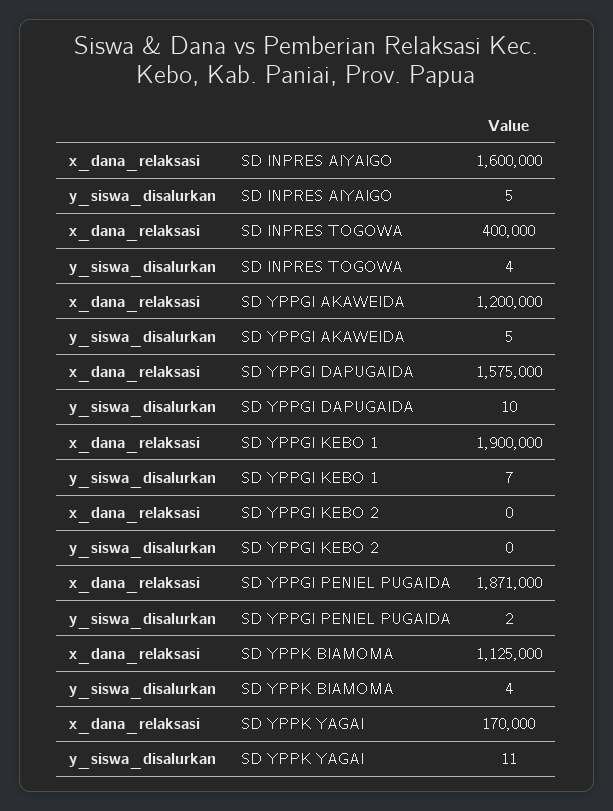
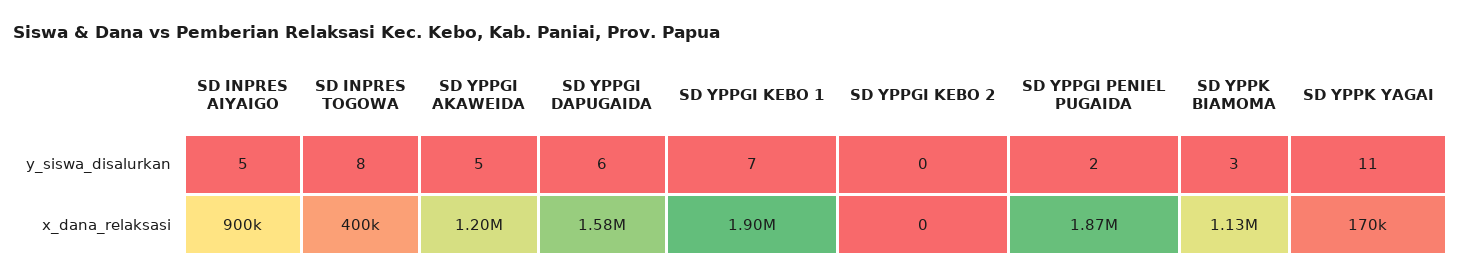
  {
    "x_dana_relaksasi": {
-     "SD INPRES AIYAIGO": 1600000,
+     "SD INPRES AIYAIGO": 900000,
      "SD INPRES TOGOWA": 400000,
      "SD YPPGI AKAWEIDA": 1200000,
      "SD YPPGI DAPUGAIDA": 1575000,
      "SD YPPGI KEBO 1": 1900000,
      "SD YPPGI KEBO 2": 0,
      "SD YPPGI PENIEL PUGAIDA": 1871000,
      "SD YPPK BIAMOMA": 1125000,
      "SD YPPK YAGAI": 170000
    },
    "y_siswa_disalurkan": {
      "SD INPRES AIYAIGO": 5,
-     "SD INPRES TOGOWA": 4,
+     "SD INPRES TOGOWA": 8,
      "SD YPPGI AKAWEIDA": 5,
-     "SD YPPGI DAPUGAIDA": 10,
+     "SD YPPGI DAPUGAIDA": 6,
      "SD YPPGI KEBO 1": 7,
      "SD YPPGI KEBO 2": 0,
      "SD YPPGI PENIEL PUGAIDA": 2,
-     "SD YPPK BIAMOMA": 4,
+     "SD YPPK BIAMOMA": 3,
      "SD YPPK YAGAI": 11
    }
  }

